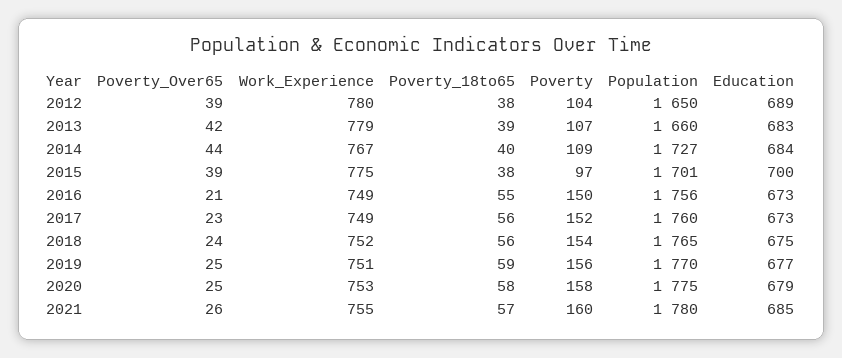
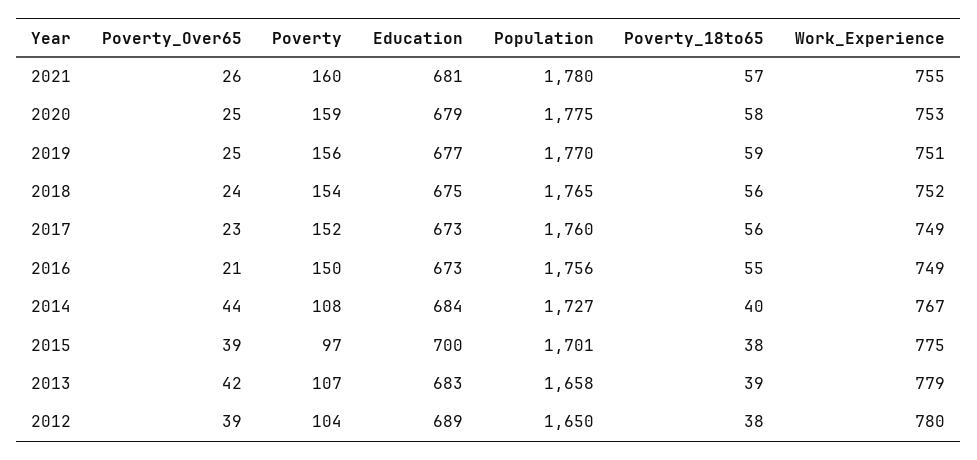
  {
    "Poverty_Over65": {
      "2012": 39,
      "2013": 42,
      "2014": 44,
      "2015": 39,
      "2016": 21,
      "2017": 23,
      "2018": 24,
      "2019": 25,
      "2020": 25,
      "2021": 26
    },
    "Work_Experience": {
      "2012": 780,
      "2013": 779,
      "2014": 767,
      "2015": 775,
      "2016": 749,
      "2017": 749,
      "2018": 752,
      "2019": 751,
      "2020": 753,
      "2021": 755
    },
    "Poverty_18to65": {
      "2012": 38,
      "2013": 39,
      "2014": 40,
      "2015": 38,
      "2016": 55,
      "2017": 56,
      "2018": 56,
      "2019": 59,
      "2020": 58,
      "2021": 57
    },
    "Poverty": {
      "2012": 104,
      "2013": 107,
-     "2014": 109,
+     "2014": 108,
      "2015": 97,
      "2016": 150,
      "2017": 152,
      "2018": 154,
      "2019": 156,
-     "2020": 158,
+     "2020": 159,
      "2021": 160
    },
    "Population": {
      "2012": 1650,
-     "2013": 1660,
+     "2013": 1658,
      "2014": 1727,
      "2015": 1701,
      "2016": 1756,
      "2017": 1760,
      "2018": 1765,
      "2019": 1770,
      "2020": 1775,
      "2021": 1780
    },
    "Education": {
      "2012": 689,
      "2013": 683,
      "2014": 684,
      "2015": 700,
      "2016": 673,
      "2017": 673,
      "2018": 675,
      "2019": 677,
      "2020": 679,
-     "2021": 685
+     "2021": 681
    }
  }

